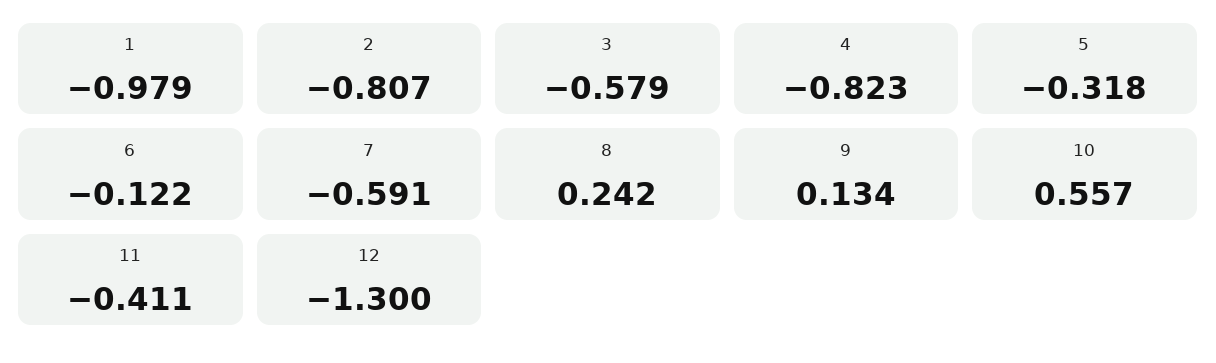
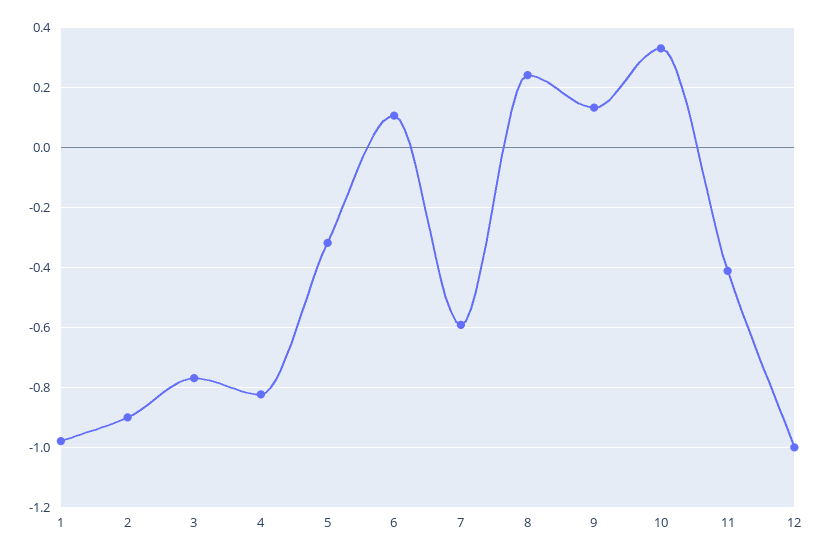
  {
    "1": -0.979,
-   "2": -0.807,
+   "2": -0.9,
-   "3": -0.579,
+   "3": -0.775,
    "4": -0.823,
    "5": -0.318,
-   "6": -0.122,
+   "6": 0.1,
    "7": -0.591,
    "8": 0.242,
    "9": 0.134,
-   "10": 0.557,
+   "10": 0.325,
    "11": -0.411,
-   "12": -1.3
+   "12": -1
  }

